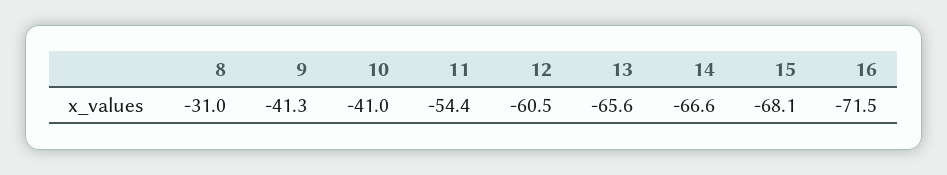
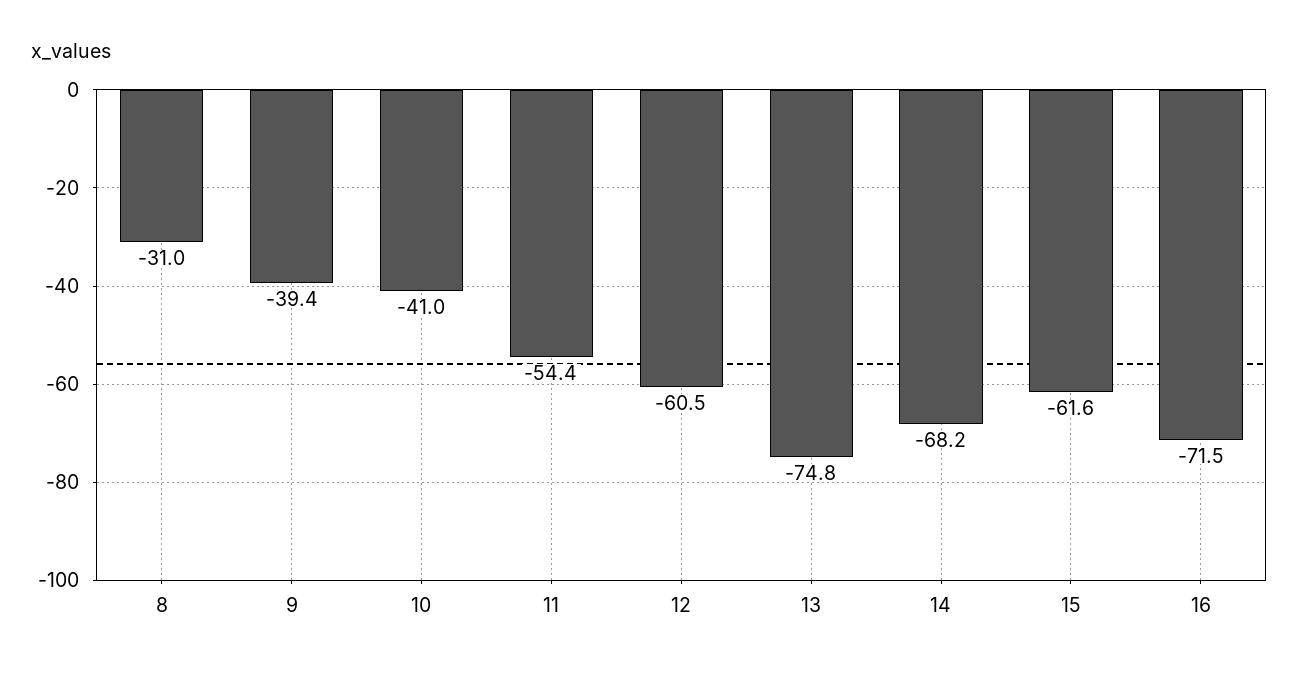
  {
    "8": -31,
-   "9": -41.3,
+   "9": -39.4,
    "10": -41,
    "11": -54.4,
    "12": -60.5,
-   "13": -65.6,
+   "13": -74.8,
-   "14": -66.6,
+   "14": -68.2,
-   "15": -68.1,
+   "15": -61.6,
    "16": -71.5
  }

